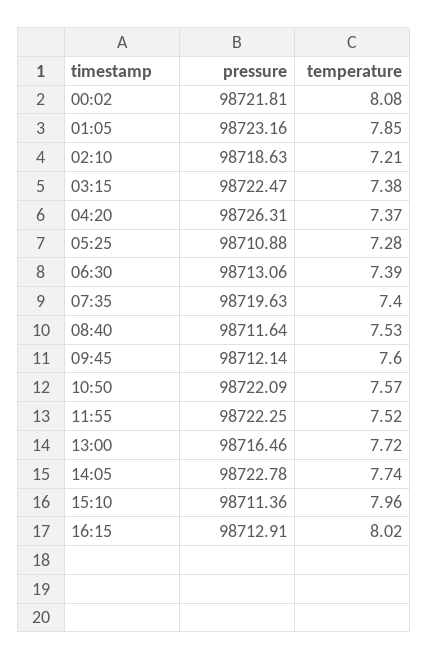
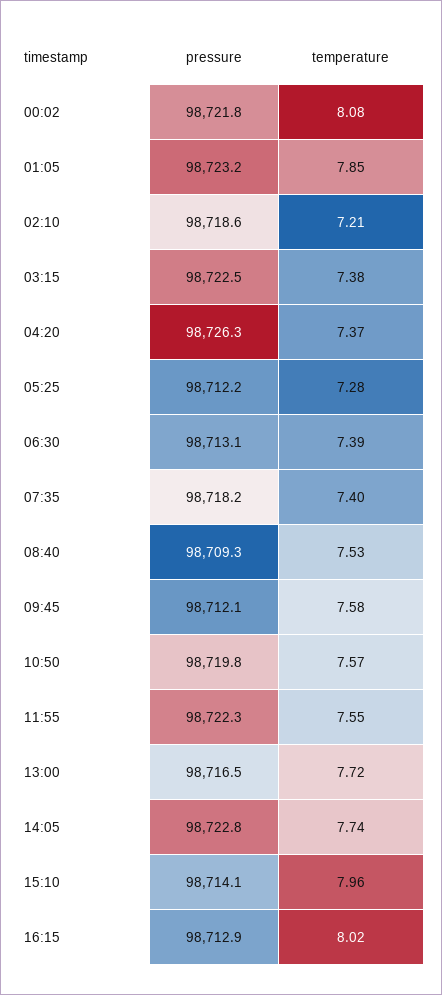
  {
    "pressure": {
      "00:02": 98721.81,
      "01:05": 98723.16,
      "02:10": 98718.63,
      "03:15": 98722.47,
      "04:20": 98726.31,
-     "05:25": 98710.88,
+     "05:25": 98712.2,
      "06:30": 98713.06,
-     "07:35": 98719.63,
+     "07:35": 98718.2,
-     "08:40": 98711.64,
+     "08:40": 98709.3,
      "09:45": 98712.14,
-     "10:50": 98722.09,
+     "10:50": 98719.8,
      "11:55": 98722.25,
      "13:00": 98716.46,
      "14:05": 98722.78,
-     "15:10": 98711.36,
+     "15:10": 98714.1,
      "16:15": 98712.91
    },
    "temperature": {
      "00:02": 8.08,
      "01:05": 7.85,
      "02:10": 7.21,
      "03:15": 7.38,
      "04:20": 7.37,
      "05:25": 7.28,
      "06:30": 7.39,
      "07:35": 7.4,
      "08:40": 7.53,
-     "09:45": 7.6,
+     "09:45": 7.58,
      "10:50": 7.57,
-     "11:55": 7.52,
+     "11:55": 7.55,
      "13:00": 7.72,
      "14:05": 7.74,
      "15:10": 7.96,
      "16:15": 8.02
    }
  }

